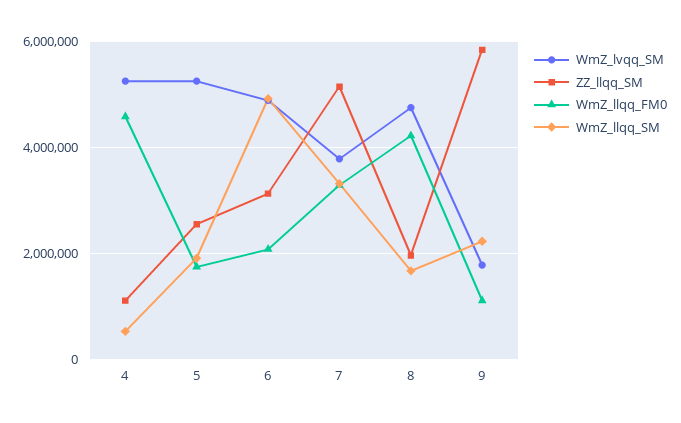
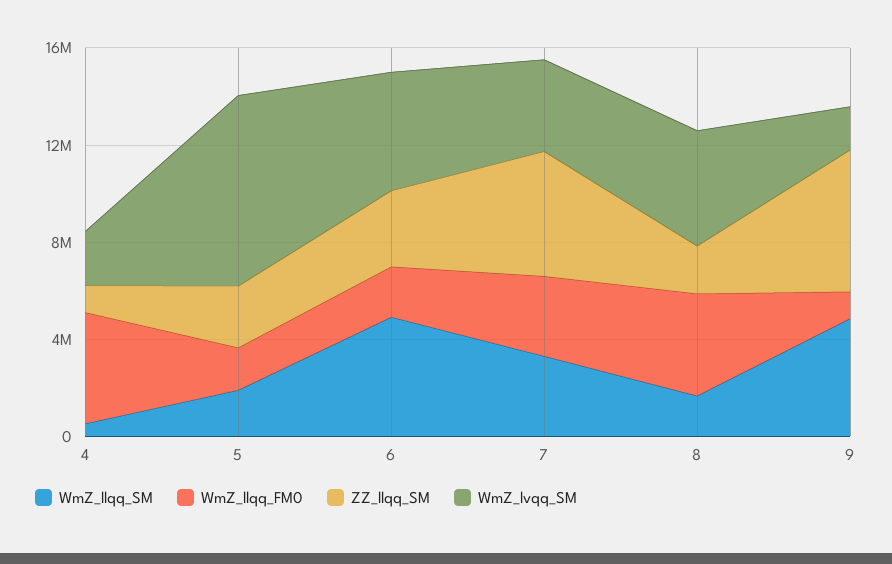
  {
    "WmZ_lvqq_SM": {
-     "4": 5200000,
+     "4": 2000000,
-     "5": 5200000,
+     "5": 8000000,
      "6": 4800000,
      "7": 3800000,
      "8": 4800000,
      "9": 1800000
    },
    "ZZ_llqq_SM": {
      "4": 1200000,
      "5": 2600000,
      "6": 3200000,
      "7": 5200000,
      "8": 2000000,
      "9": 5800000
    },
    "WmZ_llqq_FM0": {
      "4": 4600000,
      "5": 1800000,
      "6": 2000000,
      "7": 3200000,
      "8": 4200000,
      "9": 1200000
    },
    "WmZ_llqq_SM": {
      "4": 600000,
      "5": 2000000,
      "6": 5000000,
      "7": 3400000,
      "8": 1600000,
-     "9": 2200000
+     "9": 5000000
    }
  }

